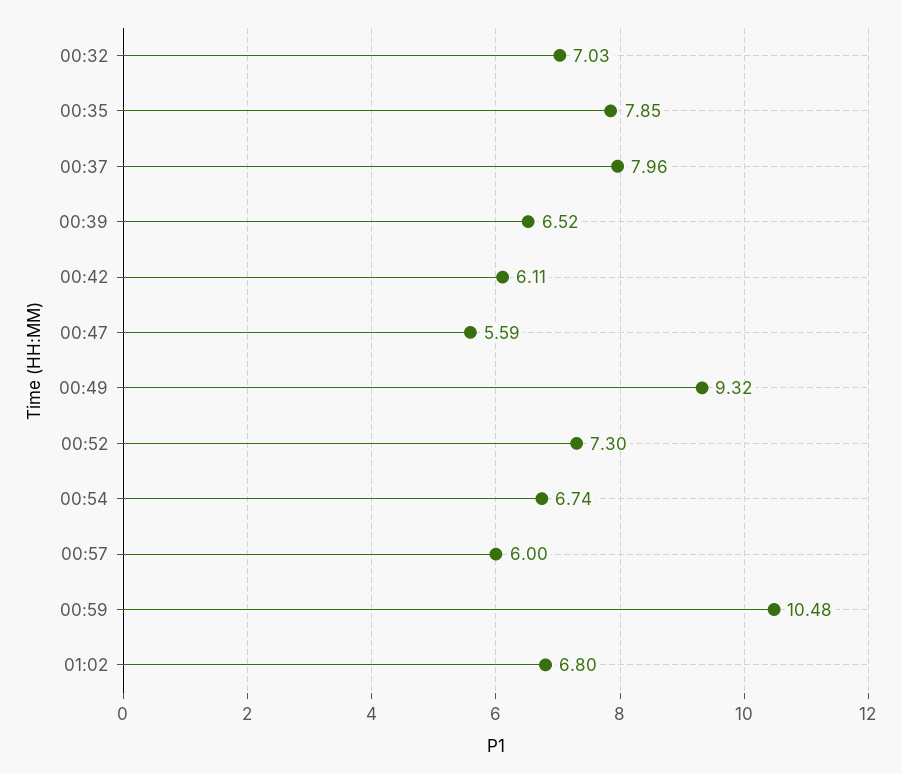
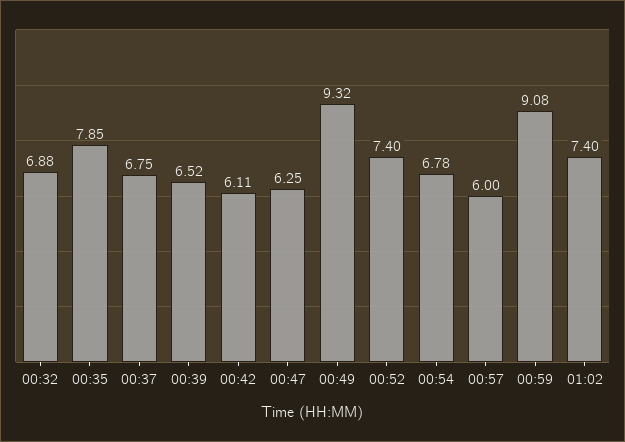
  {
-   "00:32": 7.03,
+   "00:32": 6.88,
    "00:35": 7.85,
-   "00:37": 7.96,
+   "00:37": 6.75,
    "00:39": 6.52,
    "00:42": 6.11,
-   "00:47": 5.59,
+   "00:47": 6.25,
    "00:49": 9.32,
-   "00:52": 7.3,
+   "00:52": 7.4,
-   "00:54": 6.74,
+   "00:54": 6.78,
    "00:57": 6,
-   "00:59": 10.48,
+   "00:59": 9.08,
-   "01:02": 6.8
+   "01:02": 7.4
  }

